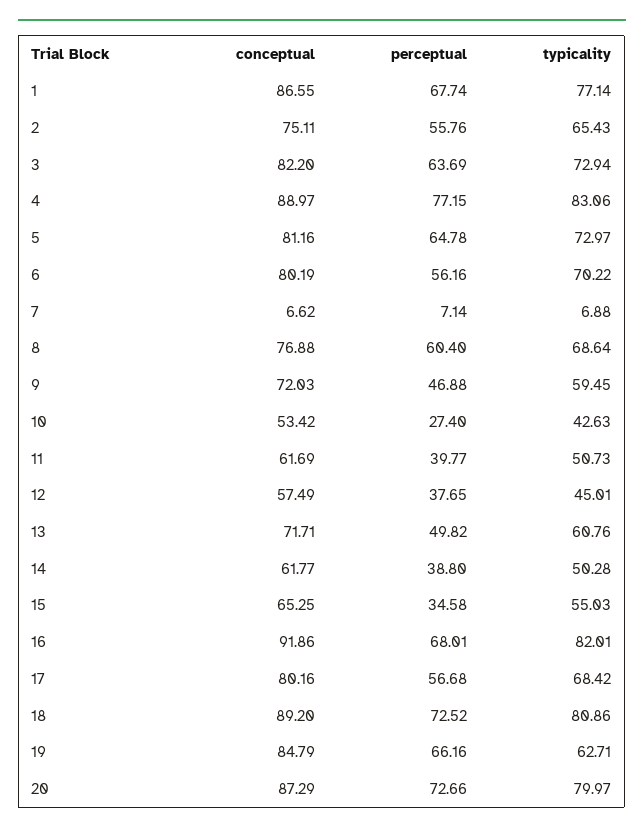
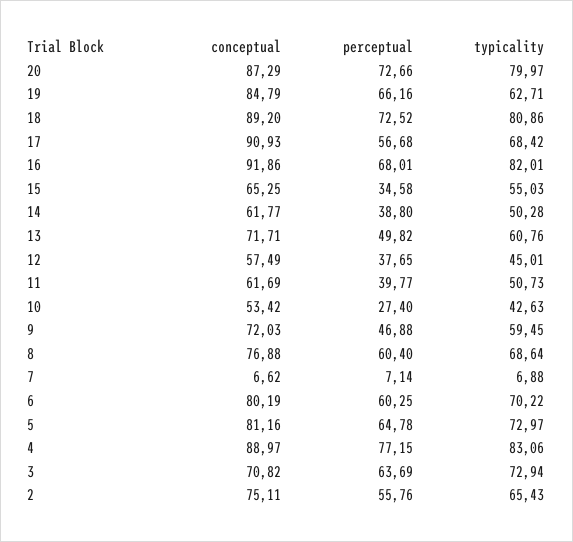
  {
    "conceptual": {
-     "1": 86.55,
      "2": 75.11,
-     "3": 82.2,
+     "3": 70.82,
      "4": 88.97,
      "5": 81.16,
      "6": 80.19,
      "7": 6.62,
      "8": 76.88,
      "9": 72.03,
      "10": 53.42,
      "11": 61.69,
      "12": 57.49,
      "13": 71.71,
      "14": 61.77,
      "15": 65.25,
      "16": 91.86,
-     "17": 80.16,
+     "17": 90.93,
      "18": 89.2,
      "19": 84.79,
      "20": 87.29
    },
    "perceptual": {
-     "1": 67.74,
      "2": 55.76,
      "3": 63.69,
      "4": 77.15,
      "5": 64.78,
-     "6": 56.16,
+     "6": 60.25,
      "7": 7.14,
      "8": 60.4,
      "9": 46.88,
      "10": 27.4,
      "11": 39.77,
      "12": 37.65,
      "13": 49.82,
      "14": 38.8,
      "15": 34.58,
      "16": 68.01,
      "17": 56.68,
      "18": 72.52,
      "19": 66.16,
      "20": 72.66
    },
    "typicality": {
-     "1": 77.14,
      "2": 65.43,
      "3": 72.94,
      "4": 83.06,
      "5": 72.97,
      "6": 70.22,
      "7": 6.88,
      "8": 68.64,
      "9": 59.45,
      "10": 42.63,
      "11": 50.73,
      "12": 45.01,
      "13": 60.76,
      "14": 50.28,
      "15": 55.03,
      "16": 82.01,
      "17": 68.42,
      "18": 80.86,
      "19": 62.71,
      "20": 79.97
    }
  }

